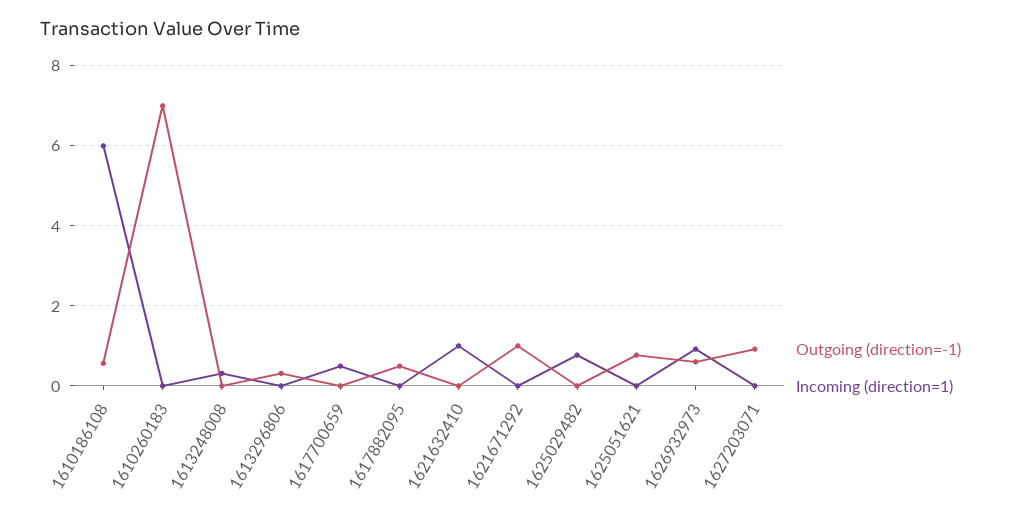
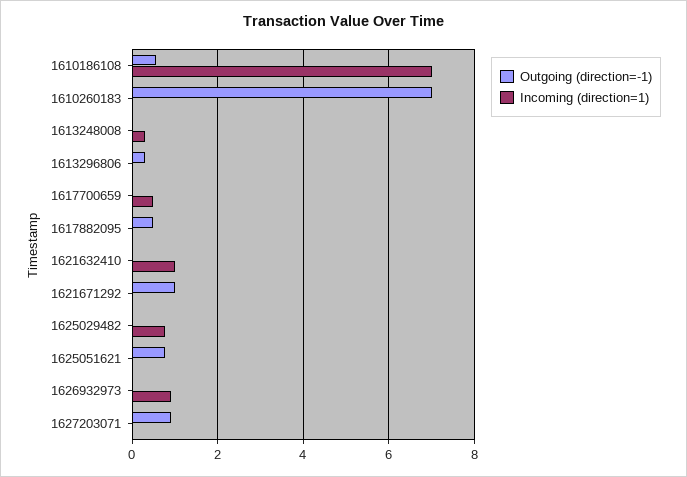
  {
    "Outgoing (direction=-1)": {
      "1610186108": 0.6,
      "1610260183": 7,
      "1613248008": 0,
      "1613296806": 0.4,
      "1617700659": 0,
      "1617882095": 0.4,
      "1621632410": 0,
      "1621671292": 1,
      "1625029482": 0,
      "1625051621": 0.8,
-     "1626932973": 0.6,
+     "1626932973": 0,
      "1627203071": 1
    },
    "Incoming (direction=1)": {
-     "1610186108": 6,
+     "1610186108": 7,
      "1610260183": 0,
      "1613248008": 0.4,
      "1613296806": 0,
      "1617700659": 0.4,
      "1617882095": 0,
      "1621632410": 1,
      "1621671292": 0,
      "1625029482": 0.8,
      "1625051621": 0,
      "1626932973": 1,
      "1627203071": 0
    }
  }

